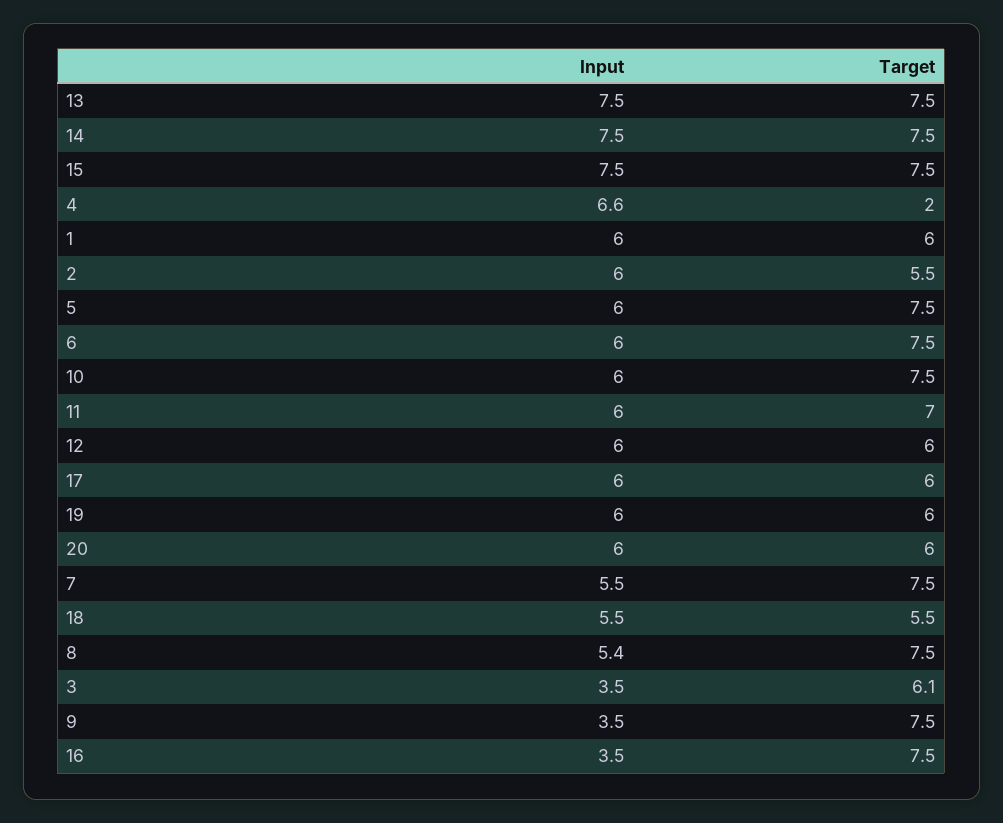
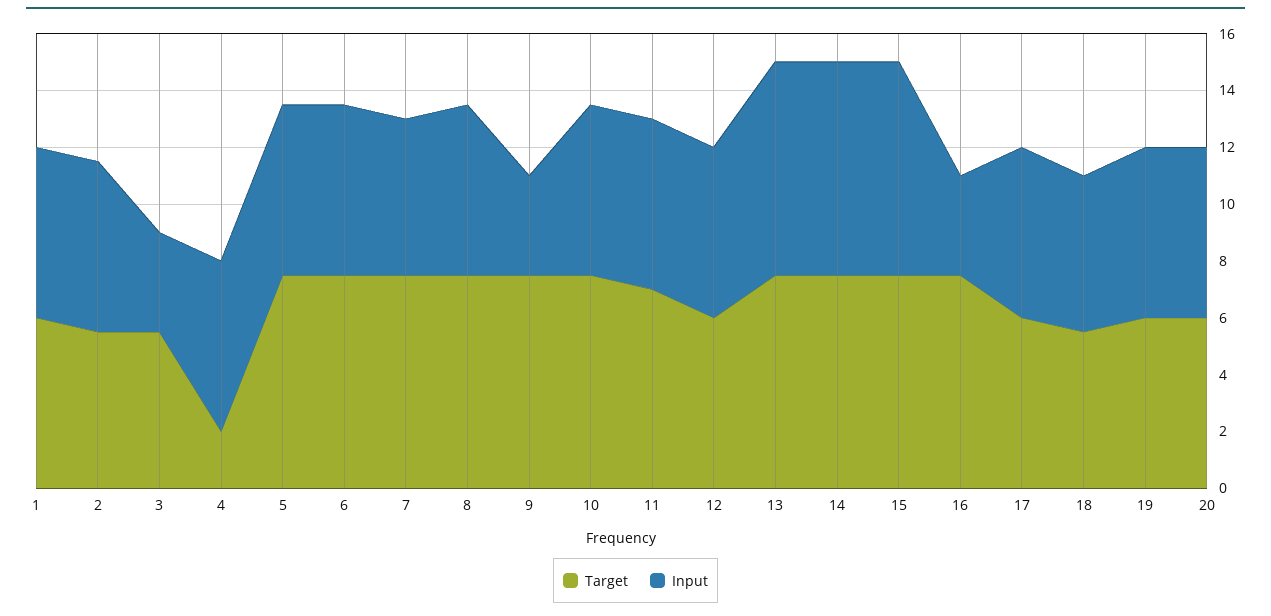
  {
    "Input": {
      "13": 7.5,
      "14": 7.5,
      "15": 7.5,
-     "4": 6.6,
+     "4": 6,
      "1": 6,
      "2": 6,
      "5": 6,
      "6": 6,
      "10": 6,
      "11": 6,
      "12": 6,
      "17": 6,
      "19": 6,
      "20": 6,
      "7": 5.5,
      "18": 5.5,
-     "8": 5.4,
+     "8": 6,
      "3": 3.5,
      "9": 3.5,
      "16": 3.5
    },
    "Target": {
      "13": 7.5,
      "14": 7.5,
      "15": 7.5,
      "4": 2,
      "1": 6,
      "2": 5.5,
      "5": 7.5,
      "6": 7.5,
      "10": 7.5,
      "11": 7,
      "12": 6,
      "17": 6,
      "19": 6,
      "20": 6,
      "7": 7.5,
      "18": 5.5,
      "8": 7.5,
-     "3": 6.1,
+     "3": 5.5,
      "9": 7.5,
      "16": 7.5
    }
  }

